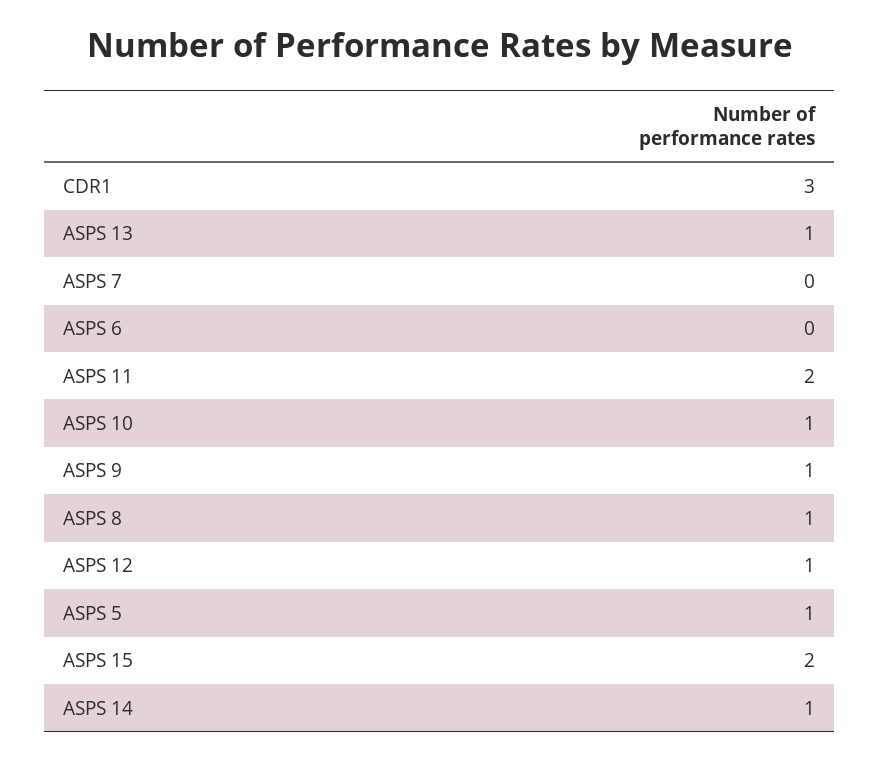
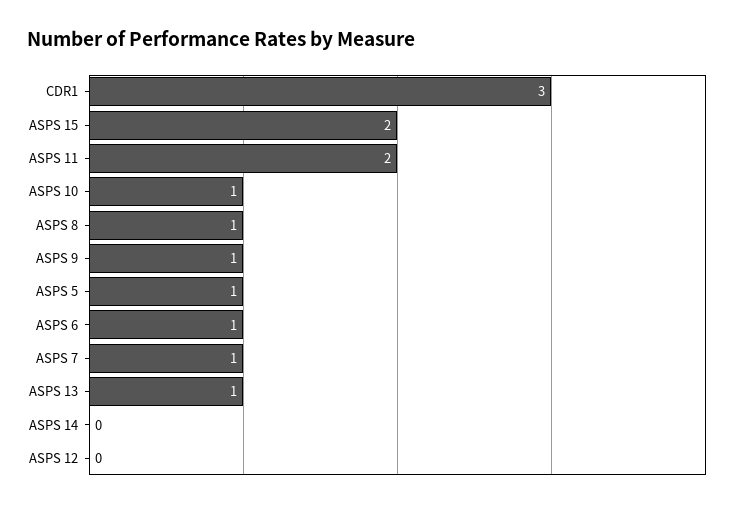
  {
    "CDR1": 3,
    "ASPS 13": 1,
-   "ASPS 7": 0,
+   "ASPS 7": 1,
-   "ASPS 6": 0,
+   "ASPS 6": 1,
    "ASPS 11": 2,
    "ASPS 10": 1,
    "ASPS 9": 1,
    "ASPS 8": 1,
-   "ASPS 12": 1,
+   "ASPS 12": 0,
    "ASPS 5": 1,
    "ASPS 15": 2,
-   "ASPS 14": 1
+   "ASPS 14": 0
  }

